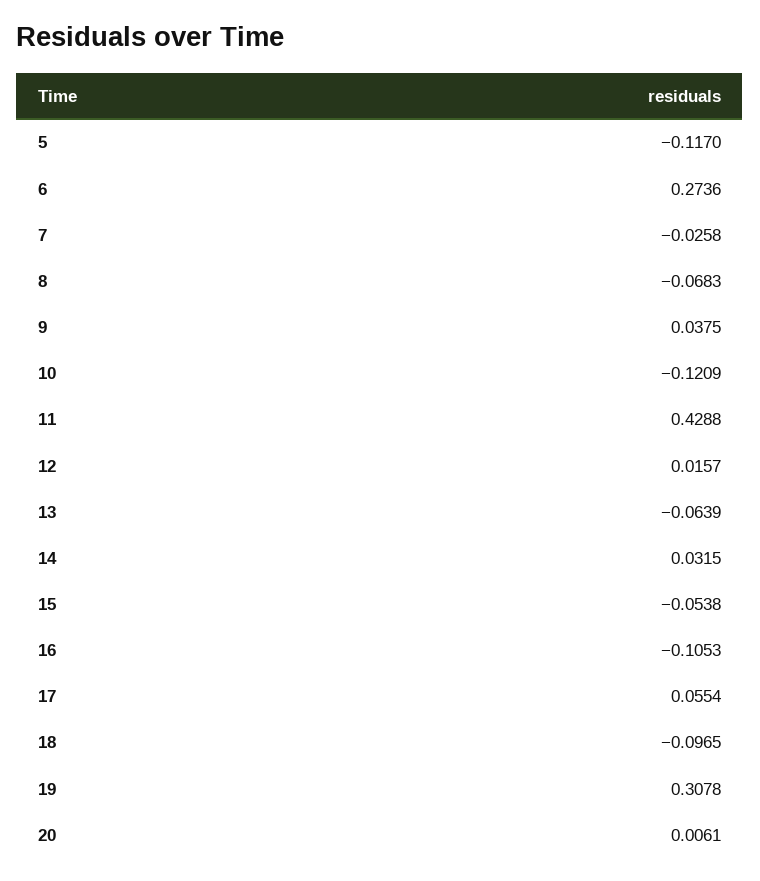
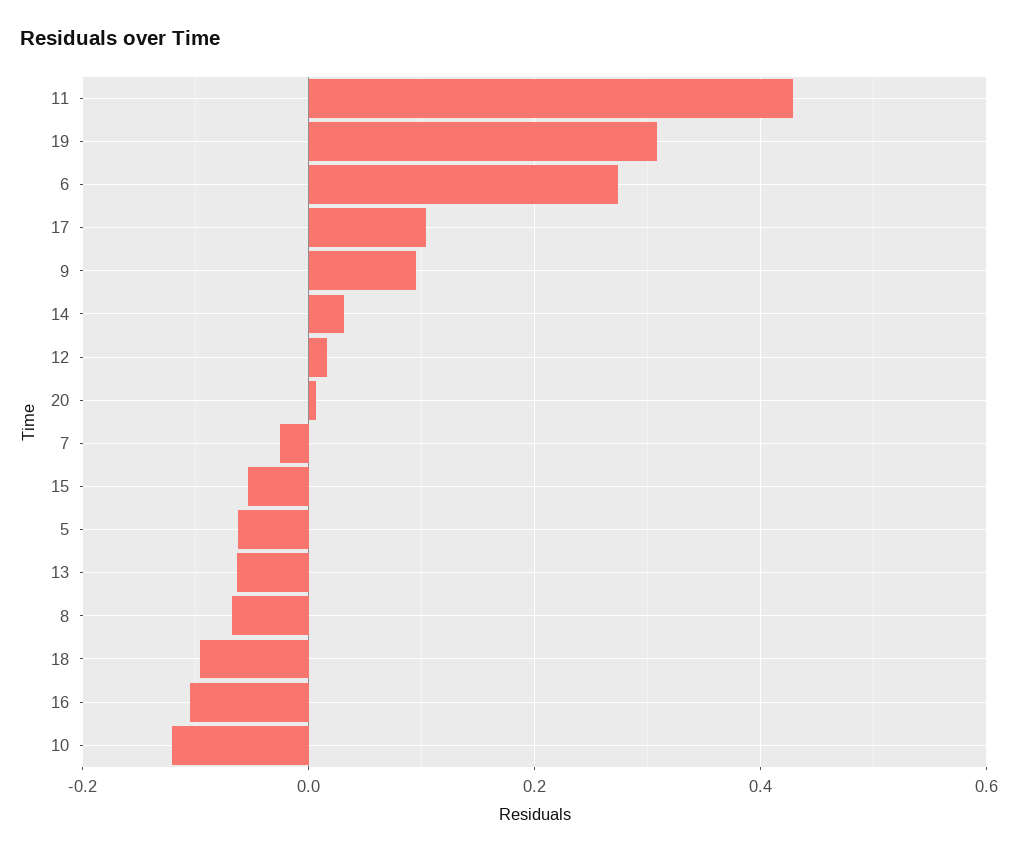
  {
-   "5": -0.117,
+   "5": -0.06,
    "6": 0.2736,
    "7": -0.0258,
    "8": -0.0683,
-   "9": 0.0375,
+   "9": 0.1,
    "10": -0.1209,
    "11": 0.4288,
    "12": 0.0157,
    "13": -0.0639,
    "14": 0.0315,
    "15": -0.0538,
    "16": -0.1053,
-   "17": 0.0554,
+   "17": 0.1,
    "18": -0.0965,
    "19": 0.3078,
    "20": 0.0061
  }

